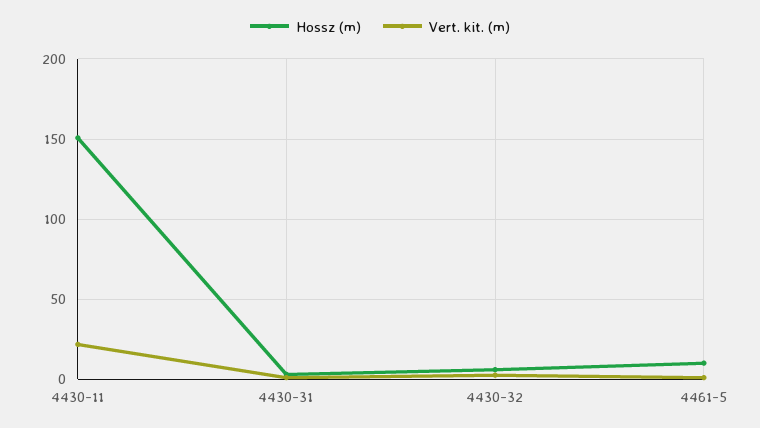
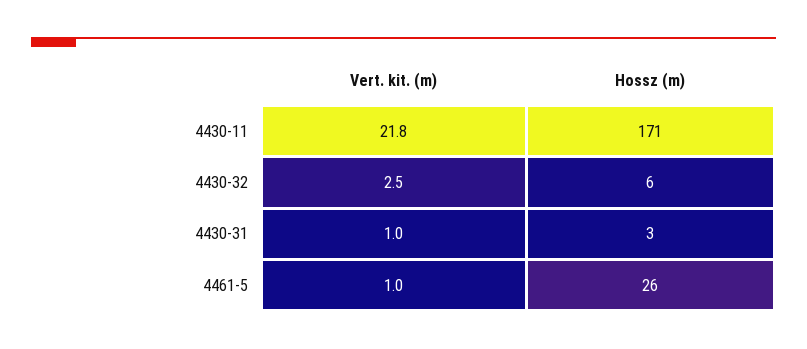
  {
    "Hossz (m)": {
-     "4430-11": 150,
+     "4430-11": 171,
      "4430-31": 3,
      "4430-32": 6,
-     "4461-5": 10
+     "4461-5": 26
    },
    "Vert. kit. (m)": {
      "4430-11": 21.8,
      "4430-31": 1,
      "4430-32": 2.5,
      "4461-5": 1
    }
  }

